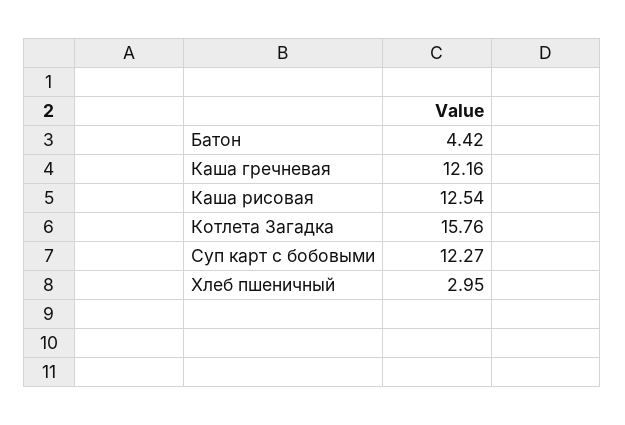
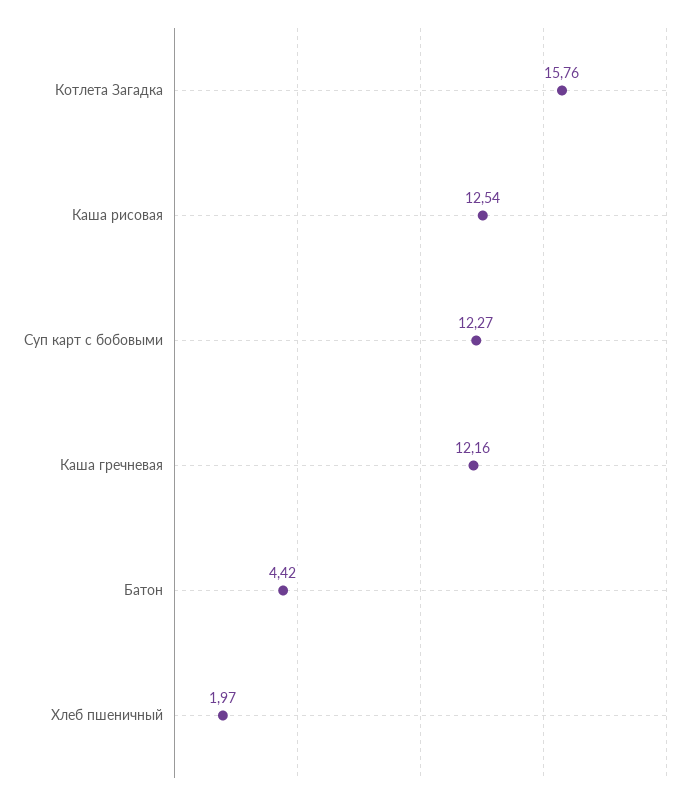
  {
    "Батон": 4.42,
    "Каша гречневая": 12.16,
    "Каша рисовая": 12.54,
    "Котлета Загадка": 15.76,
    "Суп карт с бобовыми": 12.27,
-   "Хлеб пшеничный": 2.95
+   "Хлеб пшеничный": 1.97
  }

